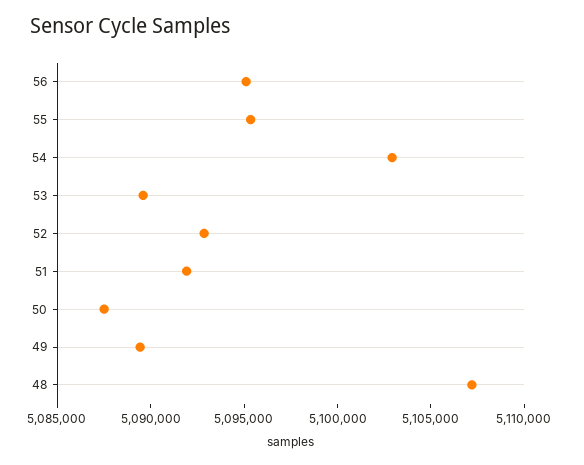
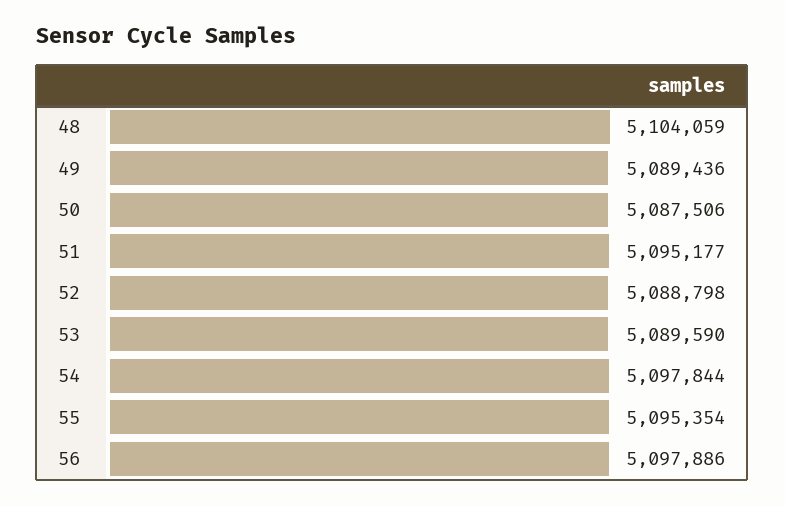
  {
-   "56": 5095000,
+   "56": 5097886,
    "55": 5095354,
-   "54": 5103000,
+   "54": 5097844,
    "53": 5089590,
-   "52": 5093000,
+   "52": 5088798,
-   "51": 5092000,
+   "51": 5095177,
    "50": 5087506,
    "49": 5089436,
-   "48": 5107000
+   "48": 5104059
  }

